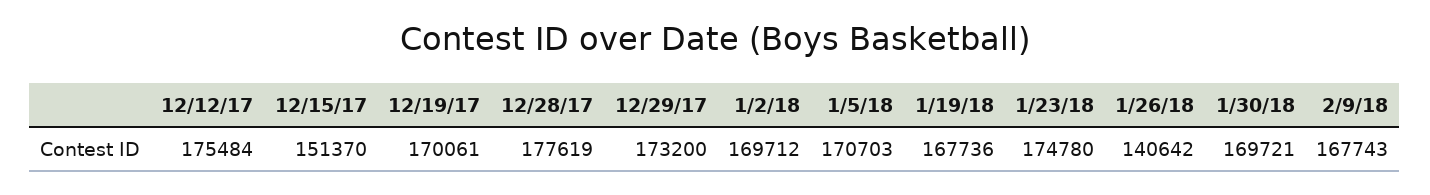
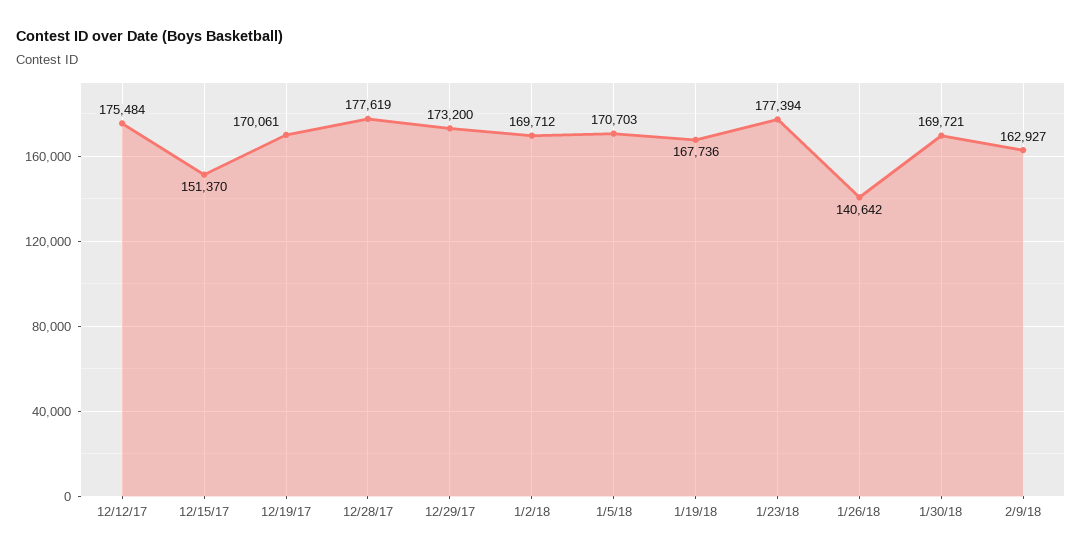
  {
    "12/12/17": 175484,
    "12/15/17": 151370,
    "12/19/17": 170061,
    "12/28/17": 177619,
    "12/29/17": 173200,
    "1/2/18": 169712,
    "1/5/18": 170703,
    "1/19/18": 167736,
-   "1/23/18": 174780,
+   "1/23/18": 177394,
    "1/26/18": 140642,
    "1/30/18": 169721,
-   "2/9/18": 167743
+   "2/9/18": 162927
  }

